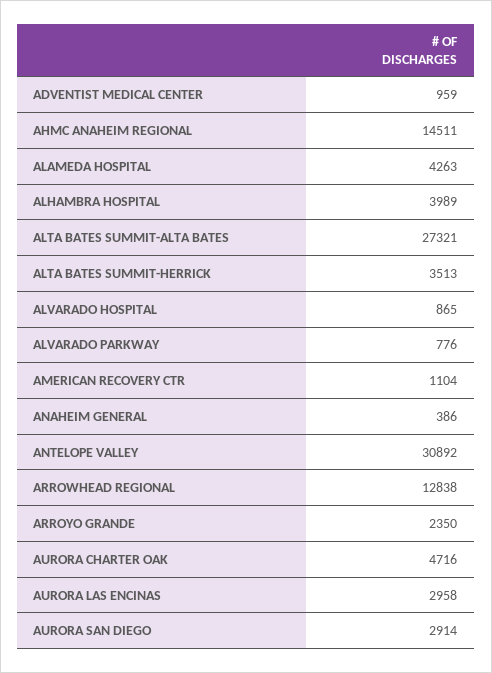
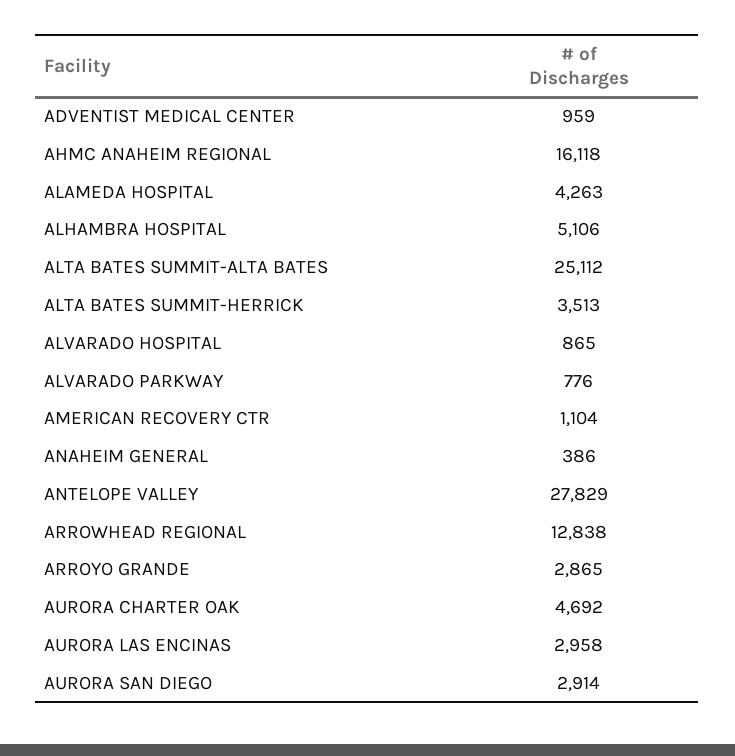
  {
    "ADVENTIST MEDICAL CENTER": 959,
-   "AHMC ANAHEIM REGIONAL": 14511,
+   "AHMC ANAHEIM REGIONAL": 16118,
    "ALAMEDA HOSPITAL": 4263,
-   "ALHAMBRA HOSPITAL": 3989,
+   "ALHAMBRA HOSPITAL": 5106,
-   "ALTA BATES SUMMIT-ALTA BATES": 27321,
+   "ALTA BATES SUMMIT-ALTA BATES": 25112,
    "ALTA BATES SUMMIT-HERRICK": 3513,
    "ALVARADO HOSPITAL": 865,
    "ALVARADO PARKWAY": 776,
    "AMERICAN RECOVERY CTR": 1104,
    "ANAHEIM GENERAL": 386,
-   "ANTELOPE VALLEY": 30892,
+   "ANTELOPE VALLEY": 27829,
    "ARROWHEAD REGIONAL": 12838,
-   "ARROYO GRANDE": 2350,
+   "ARROYO GRANDE": 2865,
-   "AURORA CHARTER OAK": 4716,
+   "AURORA CHARTER OAK": 4692,
    "AURORA LAS ENCINAS": 2958,
    "AURORA SAN DIEGO": 2914
  }

